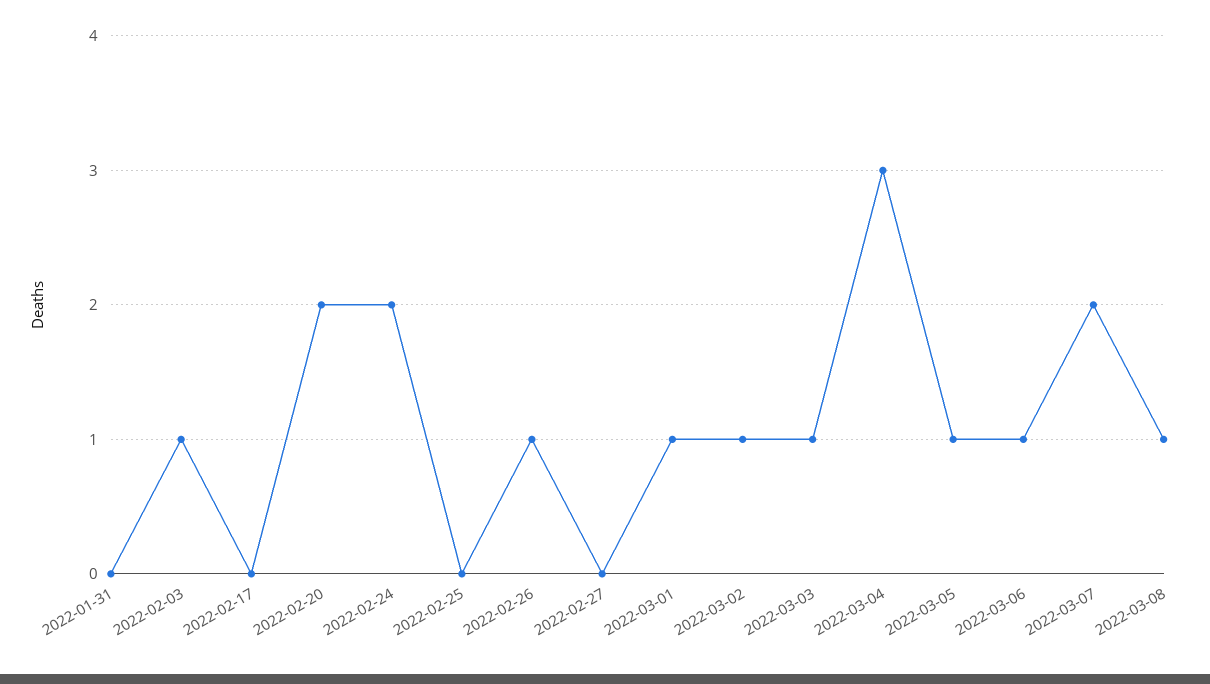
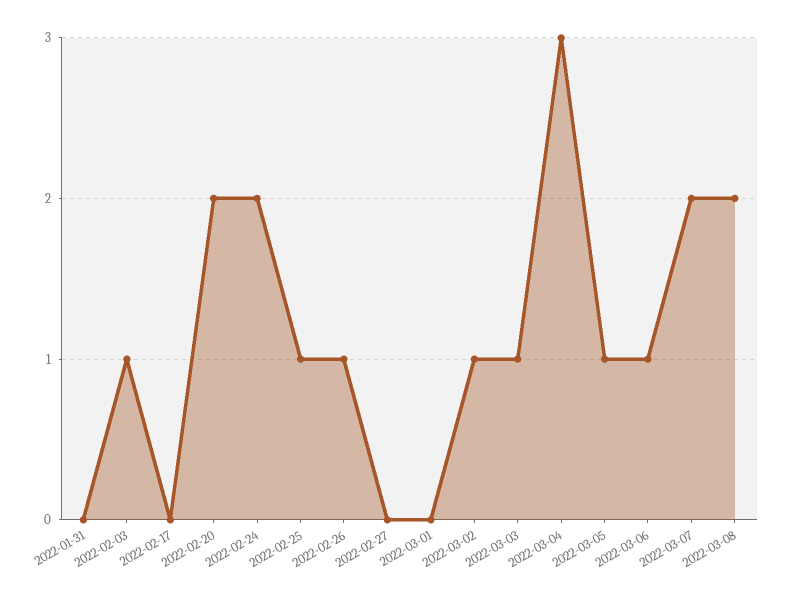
  {
    "2022-01-31": 0,
    "2022-02-03": 1,
    "2022-02-17": 0,
    "2022-02-20": 2,
    "2022-02-24": 2,
-   "2022-02-25": 0,
+   "2022-02-25": 1,
    "2022-02-26": 1,
    "2022-02-27": 0,
-   "2022-03-01": 1,
+   "2022-03-01": 0,
    "2022-03-02": 1,
    "2022-03-03": 1,
    "2022-03-04": 3,
    "2022-03-05": 1,
    "2022-03-06": 1,
    "2022-03-07": 2,
-   "2022-03-08": 1
+   "2022-03-08": 2
  }

